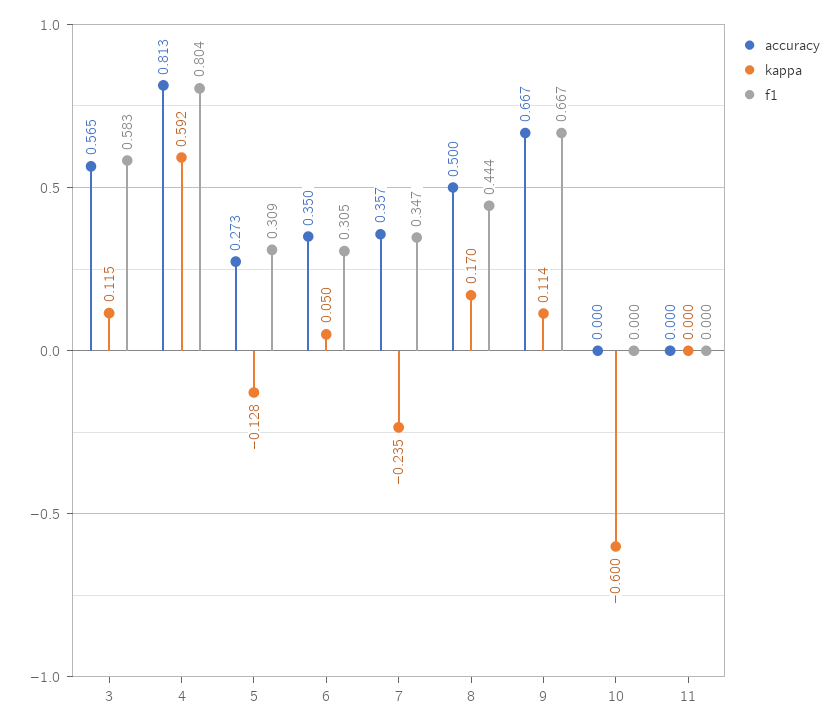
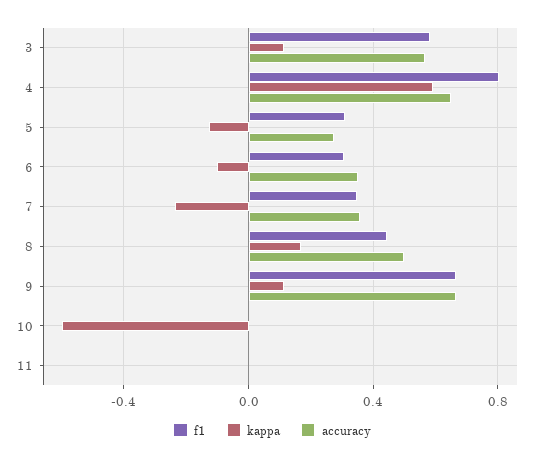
  {
    "accuracy": {
      "3": 0.565,
-     "4": 0.813,
+     "4": 0.65,
      "5": 0.273,
      "6": 0.35,
      "7": 0.357,
      "8": 0.5,
      "9": 0.667,
      "10": 0,
      "11": 0
    },
    "kappa": {
      "3": 0.115,
      "4": 0.592,
      "5": -0.128,
-     "6": 0.05,
+     "6": -0.1,
      "7": -0.235,
      "8": 0.17,
      "9": 0.114,
      "10": -0.6,
      "11": 0
    },
    "f1": {
      "3": 0.583,
      "4": 0.804,
      "5": 0.309,
      "6": 0.305,
      "7": 0.347,
      "8": 0.444,
      "9": 0.667,
      "10": 0,
      "11": 0
    }
  }

